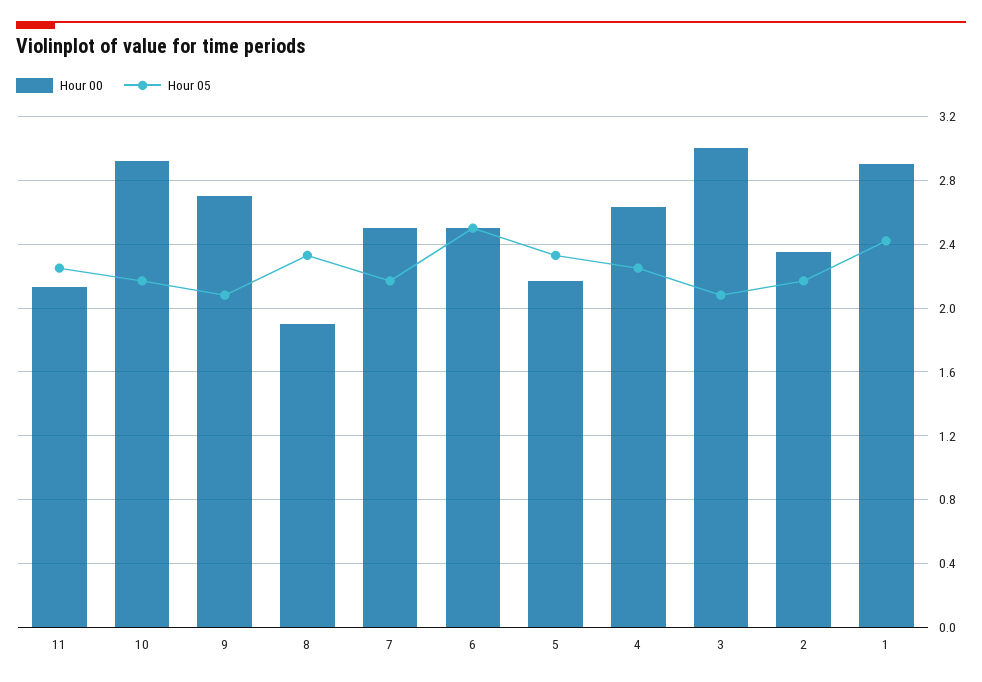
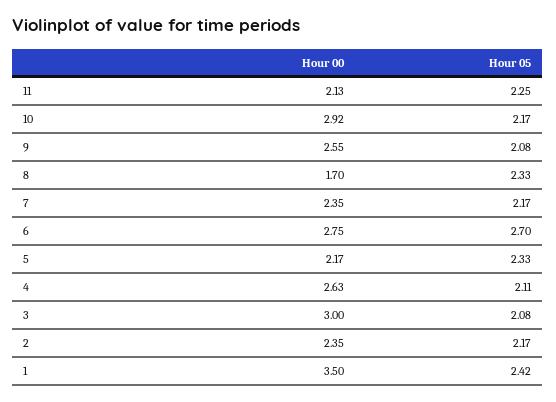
  {
    "Hour 00": {
      "11": 2.13,
      "10": 2.92,
-     "9": 2.7,
+     "9": 2.55,
-     "8": 1.9,
+     "8": 1.7,
-     "7": 2.5,
+     "7": 2.35,
-     "6": 2.5,
+     "6": 2.75,
      "5": 2.17,
      "4": 2.63,
      "3": 3,
      "2": 2.35,
-     "1": 2.9
+     "1": 3.5
    },
    "Hour 05": {
      "11": 2.25,
      "10": 2.17,
      "9": 2.08,
      "8": 2.33,
      "7": 2.17,
-     "6": 2.5,
+     "6": 2.7,
      "5": 2.33,
-     "4": 2.25,
+     "4": 2.11,
      "3": 2.08,
      "2": 2.17,
      "1": 2.42
    }
  }

